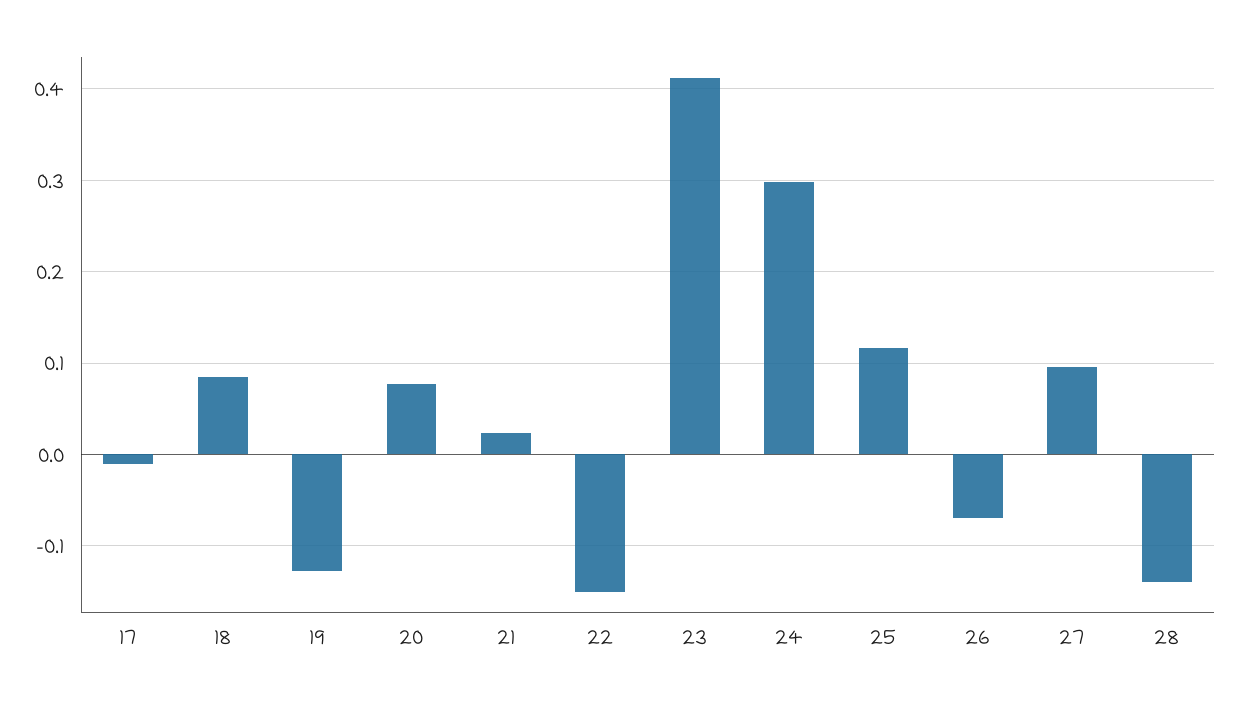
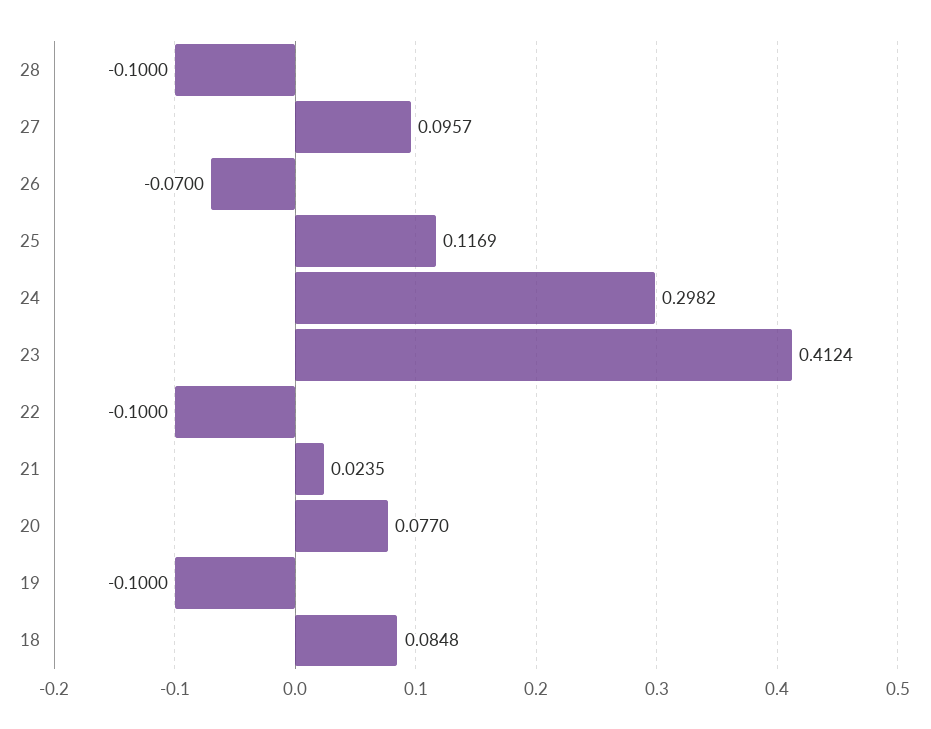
  {
-   "17": -0.01,
    "18": 0.0848,
-   "19": -0.13,
+   "19": -0.1,
    "20": 0.077,
    "21": 0.0235,
-   "22": -0.15,
+   "22": -0.1,
    "23": 0.4124,
    "24": 0.2982,
    "25": 0.1169,
    "26": -0.07,
    "27": 0.0957,
-   "28": -0.14
+   "28": -0.1
  }

